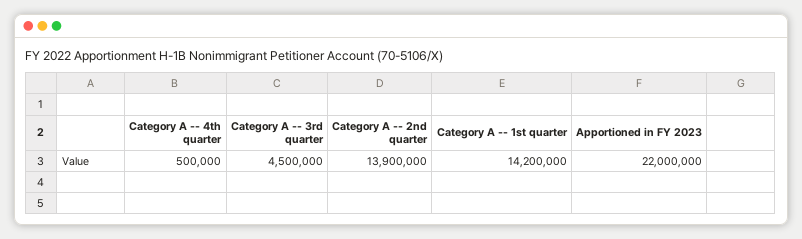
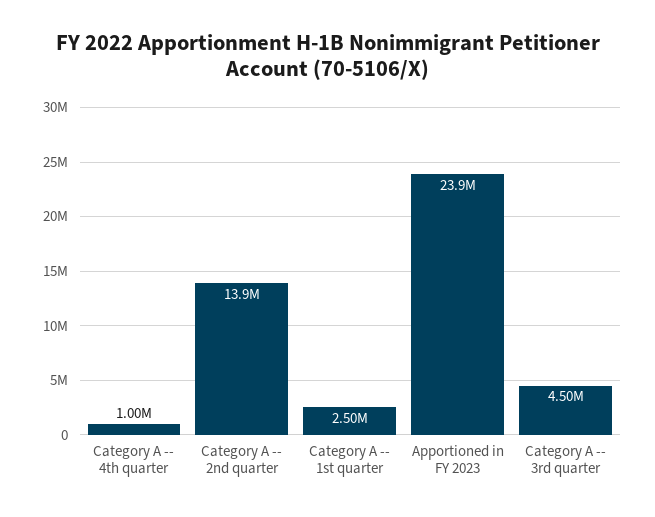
  {
-   "Category A -- 4th quarter": 500000,
+   "Category A -- 4th quarter": 1000000,
    "Category A -- 3rd quarter": 4500000,
    "Category A -- 2nd quarter": 13900000,
-   "Category A -- 1st quarter": 14200000,
+   "Category A -- 1st quarter": 2500000,
-   "Apportioned in FY 2023": 22000000
+   "Apportioned in FY 2023": 23900000
  }

